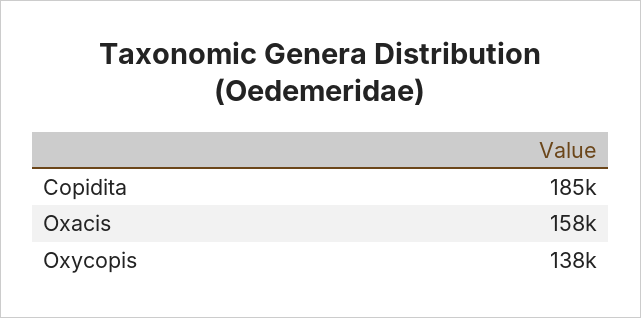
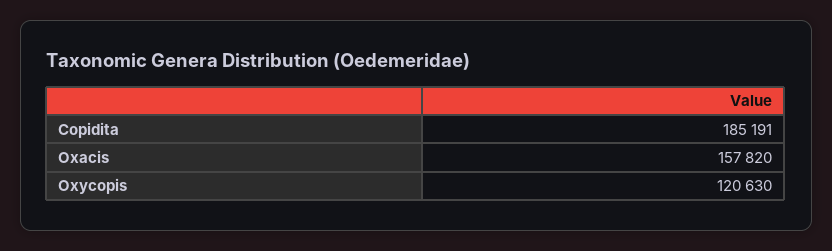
  {
    "Copidita": 185191,
    "Oxacis": 157820,
-   "Oxycopis": 138000
+   "Oxycopis": 120630
  }

